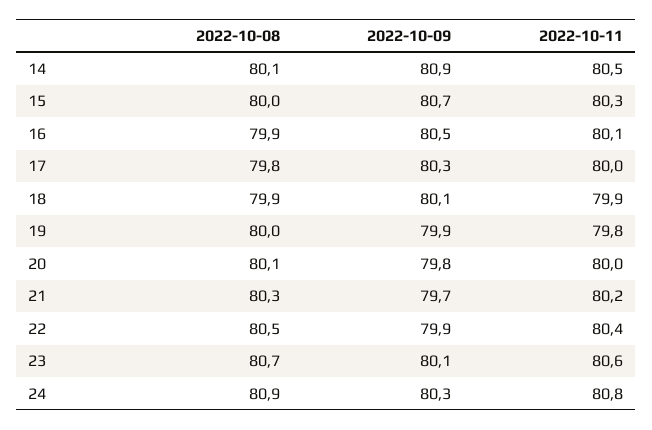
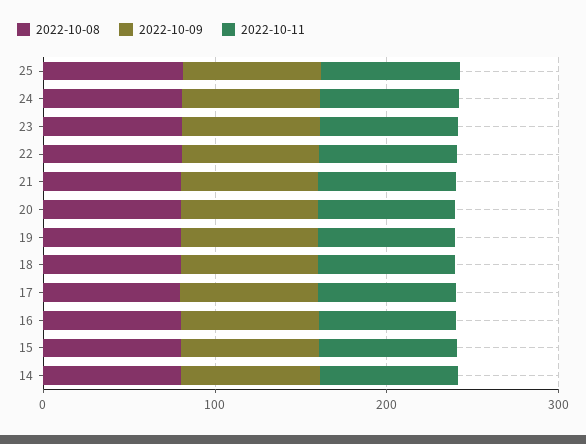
  {
    "2022-10-08": {
      "14": 80.1,
      "15": 80,
      "16": 79.9,
      "17": 79.8,
      "18": 79.9,
      "19": 80,
      "20": 80.1,
      "21": 80.3,
      "22": 80.5,
      "23": 80.7,
-     "24": 80.9
+     "24": 80.9,
+     "25": 80
    },
    "2022-10-09": {
      "14": 80.9,
      "15": 80.7,
      "16": 80.5,
      "17": 80.3,
      "18": 80.1,
      "19": 79.9,
      "20": 79.8,
      "21": 79.7,
      "22": 79.9,
      "23": 80.1,
-     "24": 80.3
+     "24": 80.3,
+     "25": 80
    },
    "2022-10-11": {
      "14": 80.5,
      "15": 80.3,
      "16": 80.1,
      "17": 80,
      "18": 79.9,
      "19": 79.8,
      "20": 80,
      "21": 80.2,
      "22": 80.4,
      "23": 80.6,
-     "24": 80.8
+     "24": 80.8,
+     "25": 80
    }
  }

